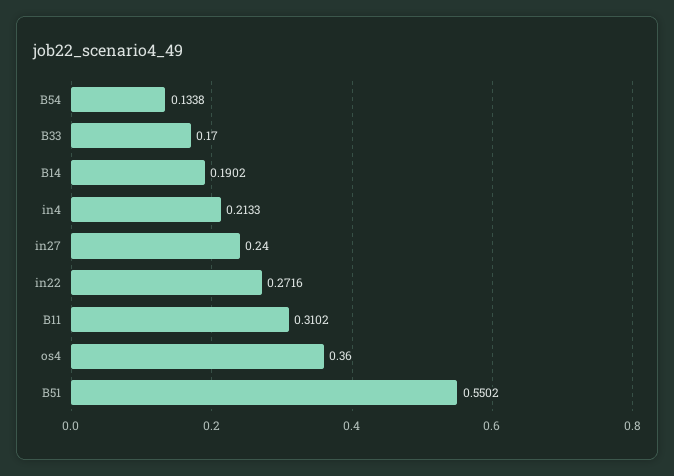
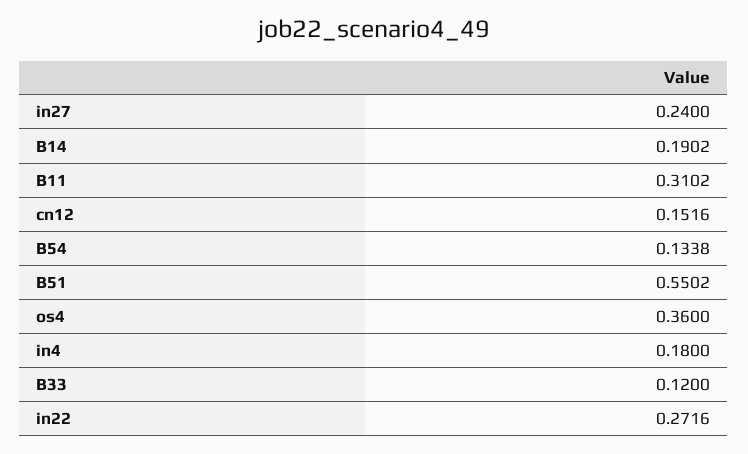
  {
    "B54": 0.1338,
-   "B33": 0.17,
+   "B33": 0.12,
    "B14": 0.1902,
-   "in4": 0.2133,
+   "in4": 0.18,
    "in27": 0.24,
    "in22": 0.2716,
    "B11": 0.3102,
    "os4": 0.36,
-   "B51": 0.5502
+   "B51": 0.5502,
+   "cn12": 0.1516
  }

